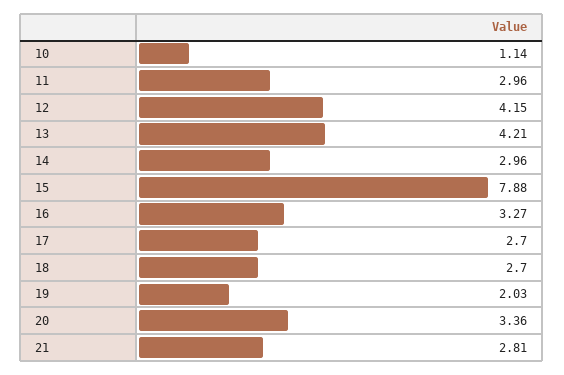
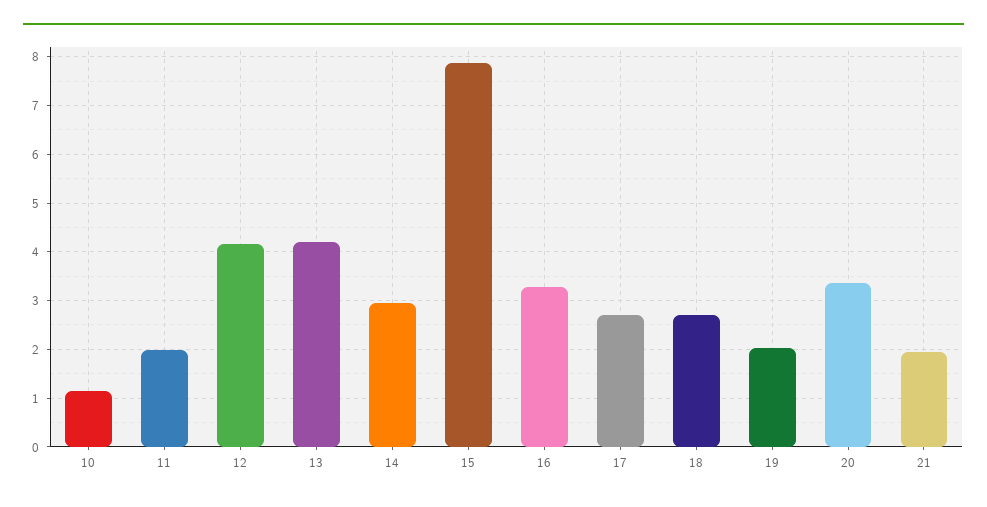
  {
    "10": 1.14,
-   "11": 2.96,
+   "11": 2,
    "12": 4.15,
    "13": 4.21,
    "14": 2.96,
    "15": 7.88,
    "16": 3.27,
    "17": 2.7,
    "18": 2.7,
    "19": 2.03,
    "20": 3.36,
-   "21": 2.81
+   "21": 2
  }

